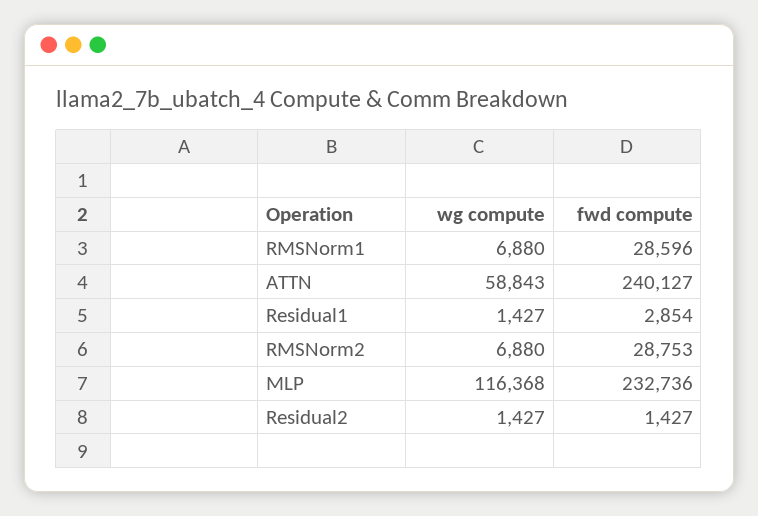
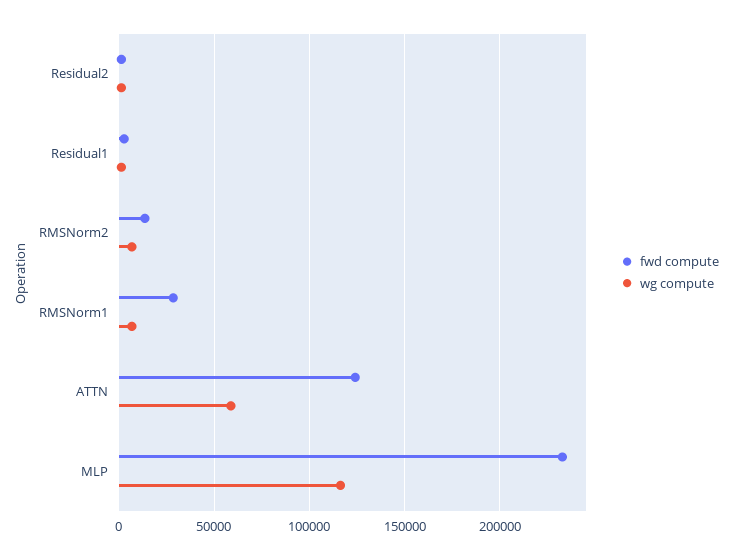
  {
    "wg compute": {
      "RMSNorm1": 6880,
      "ATTN": 58843,
      "Residual1": 1427,
      "RMSNorm2": 6880,
      "MLP": 116368,
      "Residual2": 1427
    },
    "fwd compute": {
      "RMSNorm1": 28596,
-     "ATTN": 240127,
+     "ATTN": 125000,
      "Residual1": 2854,
-     "RMSNorm2": 28753,
+     "RMSNorm2": 15000,
      "MLP": 232736,
      "Residual2": 1427
    }
  }

